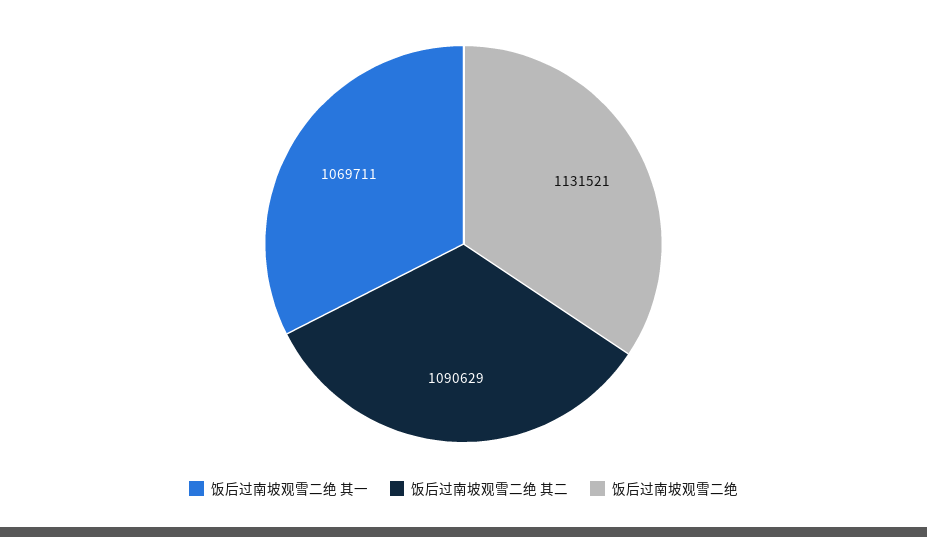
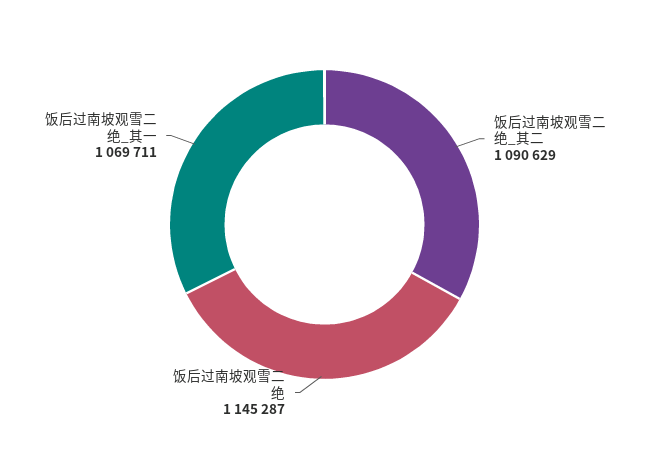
  {
    "饭后过南坡观雪二绝 其一": 1069711,
    "饭后过南坡观雪二绝 其二": 1090629,
-   "饭后过南坡观雪二绝": 1131521
+   "饭后过南坡观雪二绝": 1145287
  }

